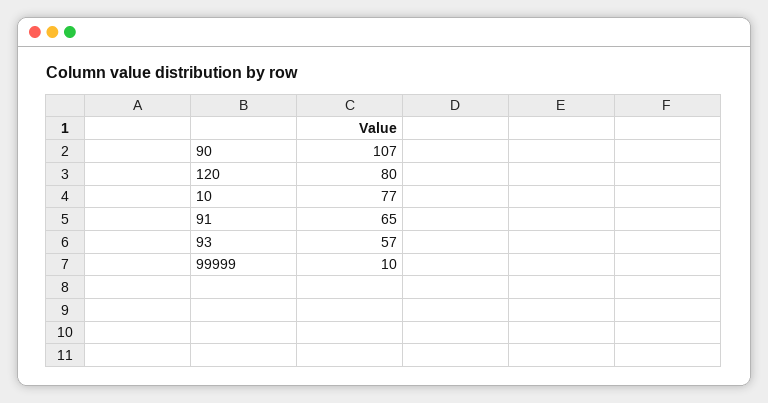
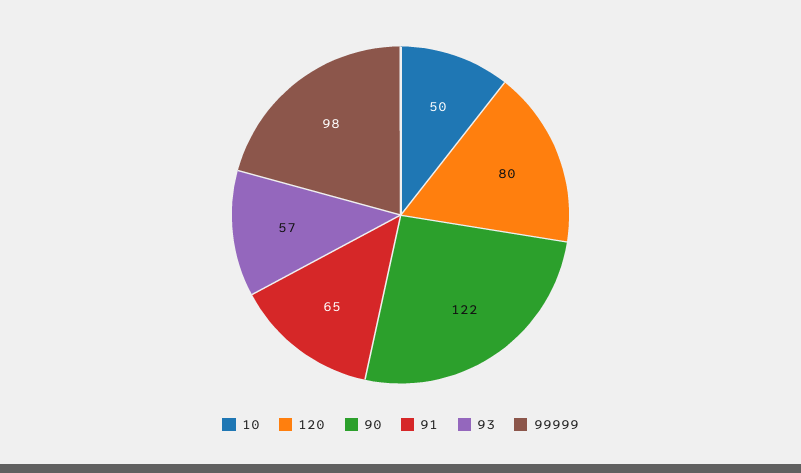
  {
-   "90": 107,
+   "90": 122,
    "120": 80,
-   "10": 77,
+   "10": 50,
    "91": 65,
    "93": 57,
-   "99999": 10
+   "99999": 98
  }

